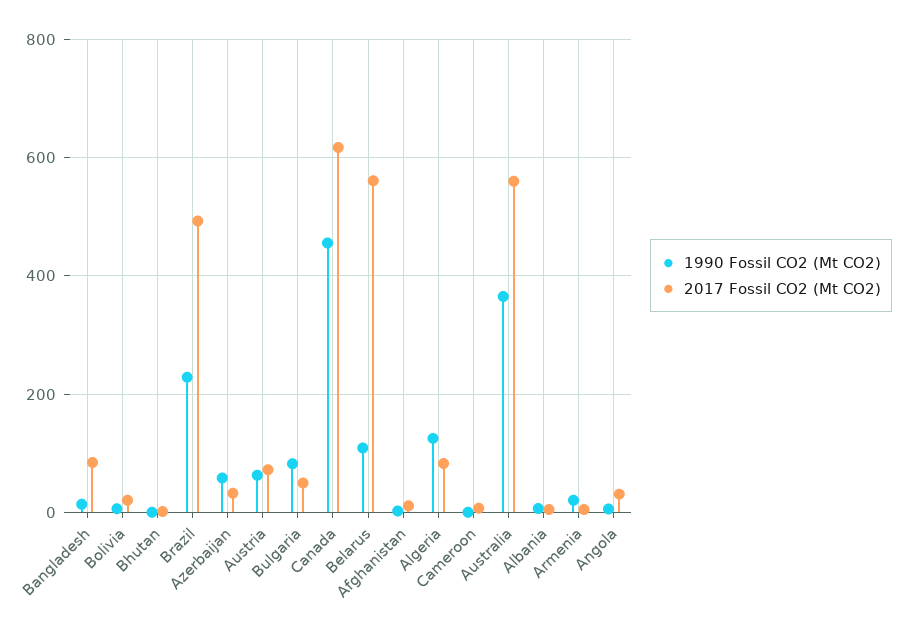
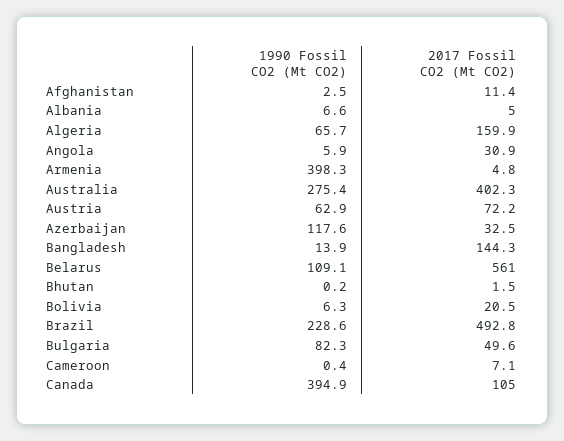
  {
    "1990 Fossil CO2 (Mt CO2)": {
      "Bangladesh": 13.9,
      "Bolivia": 6.3,
      "Bhutan": 0.2,
      "Brazil": 228.6,
-     "Azerbaijan": 60,
+     "Azerbaijan": 117.6,
      "Austria": 62.9,
      "Bulgaria": 82.3,
-     "Canada": 460,
+     "Canada": 394.9,
      "Belarus": 109.1,
      "Afghanistan": 2.5,
-     "Algeria": 120,
+     "Algeria": 65.7,
      "Cameroon": 0.4,
-     "Australia": 360,
+     "Australia": 275.4,
      "Albania": 6.6,
-     "Armenia": 20,
+     "Armenia": 398.3,
      "Angola": 5.9
    },
    "2017 Fossil CO2 (Mt CO2)": {
-     "Bangladesh": 80,
+     "Bangladesh": 144.3,
      "Bolivia": 20.5,
      "Bhutan": 1.5,
      "Brazil": 492.8,
      "Azerbaijan": 32.5,
      "Austria": 72.2,
      "Bulgaria": 49.6,
-     "Canada": 620,
+     "Canada": 105,
      "Belarus": 561,
      "Afghanistan": 11.4,
-     "Algeria": 80,
+     "Algeria": 159.9,
      "Cameroon": 7.1,
-     "Australia": 560,
+     "Australia": 402.3,
      "Albania": 5,
      "Armenia": 4.8,
      "Angola": 30.9
    }
  }

